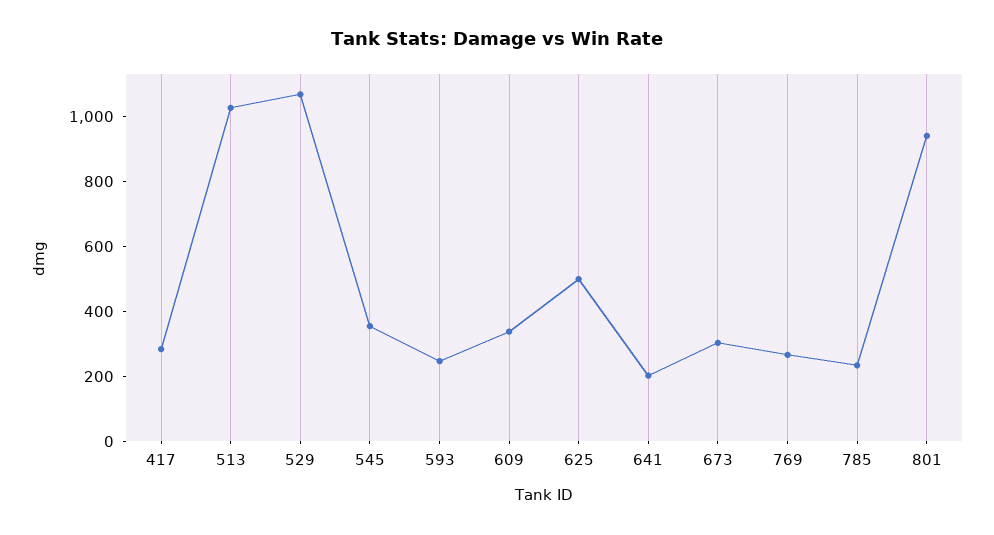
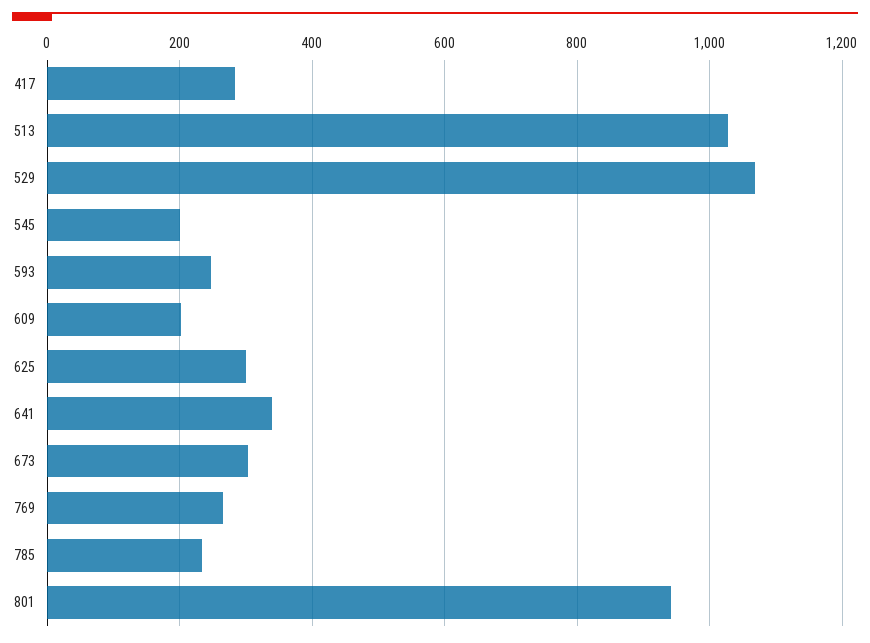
  {
    "417": 280,
    "513": 1020,
    "529": 1060,
-   "545": 350,
+   "545": 200,
    "593": 240,
-   "609": 350,
+   "609": 200,
-   "625": 500,
+   "625": 300,
-   "641": 200,
+   "641": 340,
    "673": 300,
    "769": 260,
    "785": 240,
    "801": 940
  }

